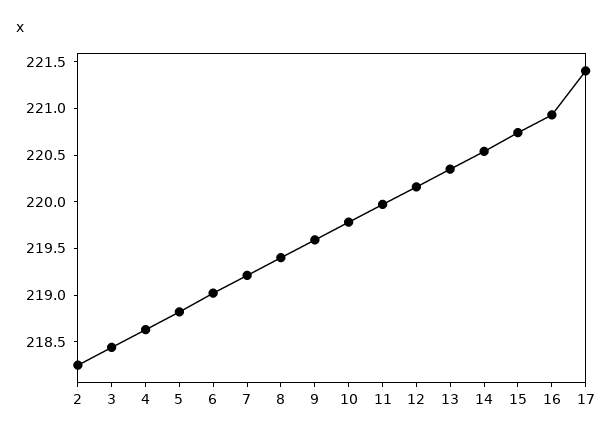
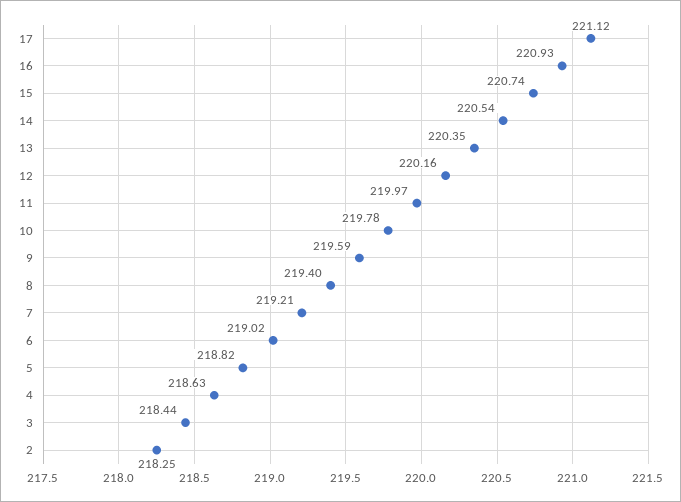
  {
    "2": 218.25,
    "3": 218.44,
    "4": 218.63,
    "5": 218.82,
    "6": 219.02,
    "7": 219.21,
    "8": 219.4,
    "9": 219.59,
    "10": 219.78,
    "11": 219.97,
    "12": 220.16,
    "13": 220.35,
    "14": 220.54,
    "15": 220.74,
    "16": 220.93,
-   "17": 221.4
+   "17": 221.12
  }

